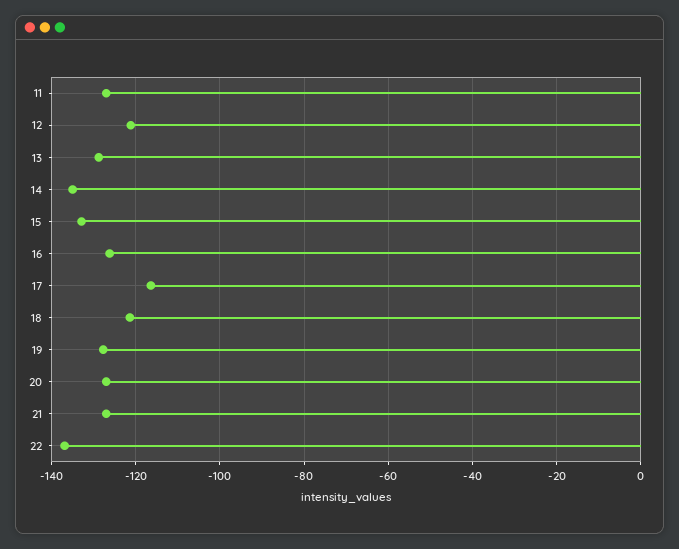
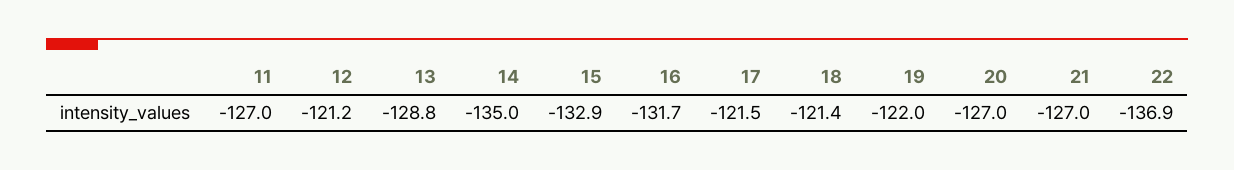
  {
    "11": -127,
    "12": -121.2,
    "13": -128.8,
    "14": -135,
    "15": -132.9,
-   "16": -126,
+   "16": -131.7,
-   "17": -116,
+   "17": -121.5,
    "18": -121.4,
-   "19": -128,
+   "19": -122,
    "20": -127,
    "21": -127,
    "22": -136.9
  }

